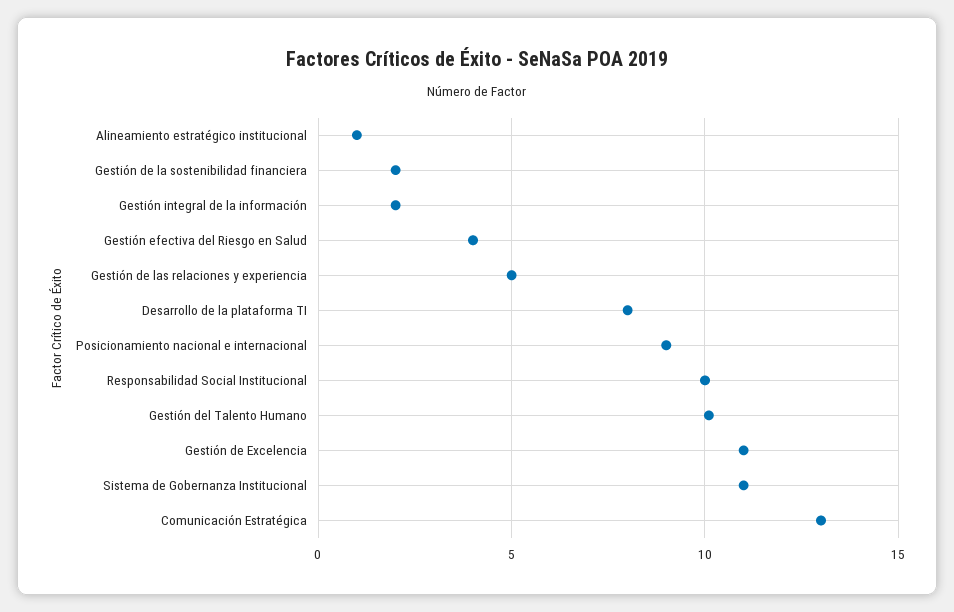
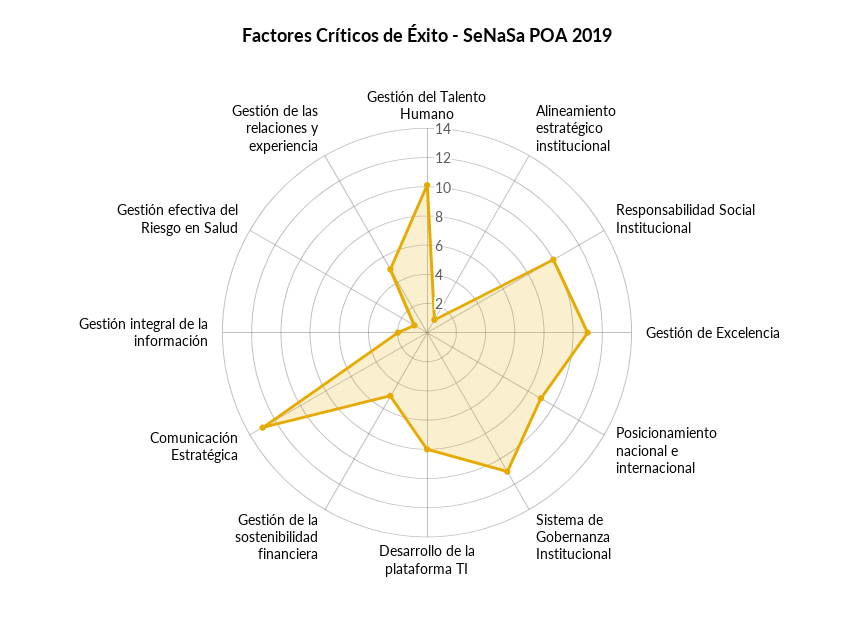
  {
    "Alineamiento estratégico institucional": 1,
-   "Gestión de la sostenibilidad financiera": 2,
+   "Gestión de la sostenibilidad financiera": 5,
    "Gestión integral de la información": 2,
-   "Gestión efectiva del Riesgo en Salud": 4,
+   "Gestión efectiva del Riesgo en Salud": 1,
    "Gestión de las relaciones y experiencia": 5,
    "Desarrollo de la plataforma TI": 8,
    "Posicionamiento nacional e internacional": 9,
    "Responsabilidad Social Institucional": 10,
    "Gestión del Talento Humano": 10,
    "Gestión de Excelencia": 11,
    "Sistema de Gobernanza Institucional": 11,
    "Comunicación Estratégica": 13
  }

